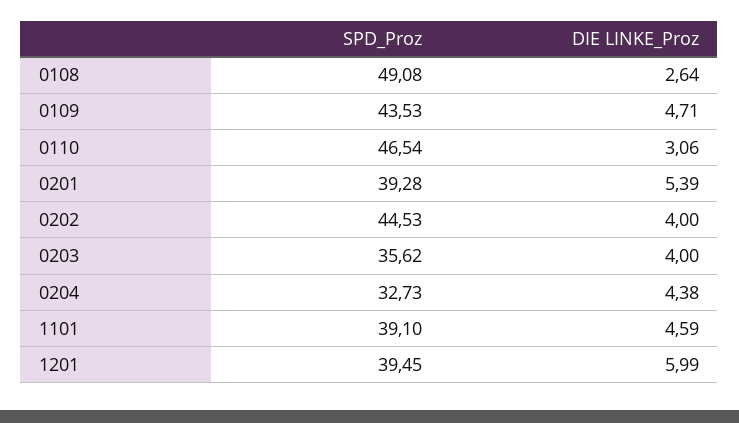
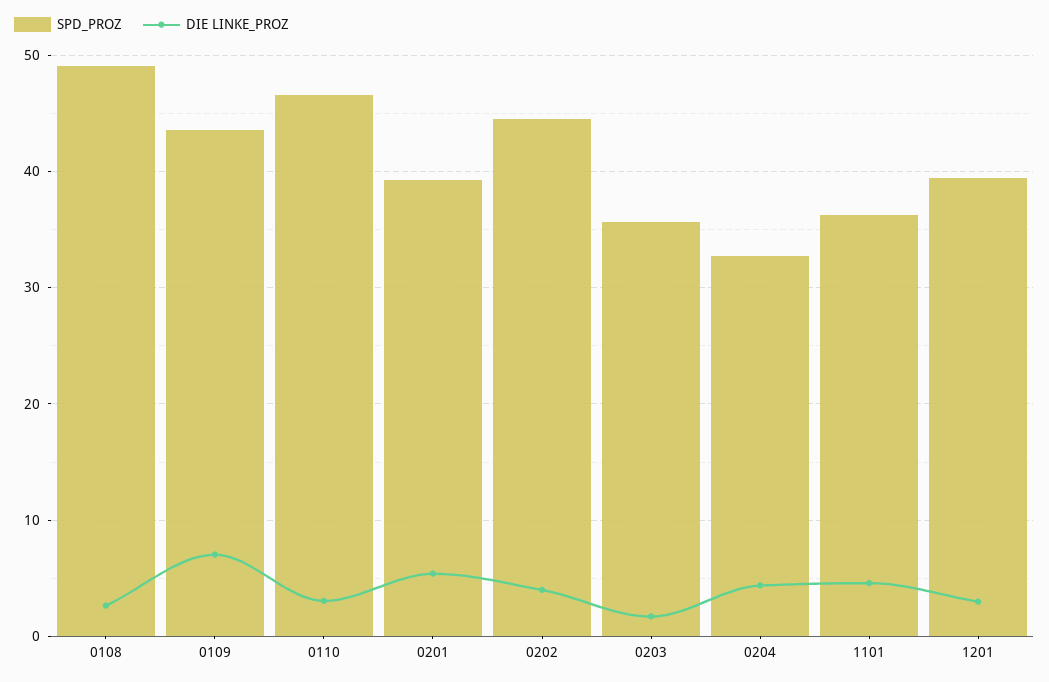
  {
    "SPD_Proz": {
      "0108": 49.08,
      "0109": 43.53,
      "0110": 46.54,
      "0201": 39.28,
      "0202": 44.53,
      "0203": 35.62,
      "0204": 32.73,
-     "1101": 39.1,
+     "1101": 36,
      "1201": 39.45
    },
    "DIE LINKE_Proz": {
      "0108": 2.64,
-     "0109": 4.71,
+     "0109": 7,
      "0110": 3.06,
      "0201": 5.39,
      "0202": 4,
-     "0203": 4,
+     "0203": 2,
      "0204": 4.38,
      "1101": 4.59,
-     "1201": 5.99
+     "1201": 3
    }
  }

